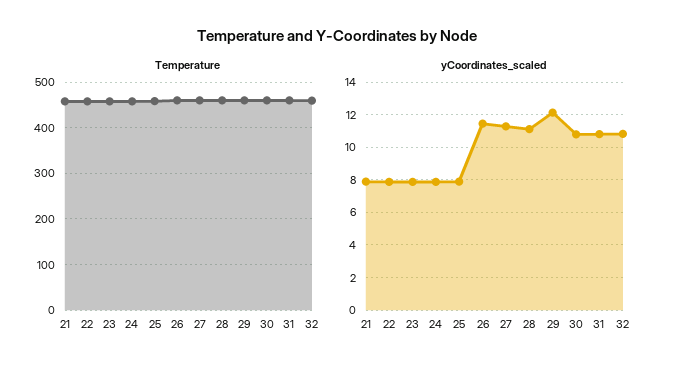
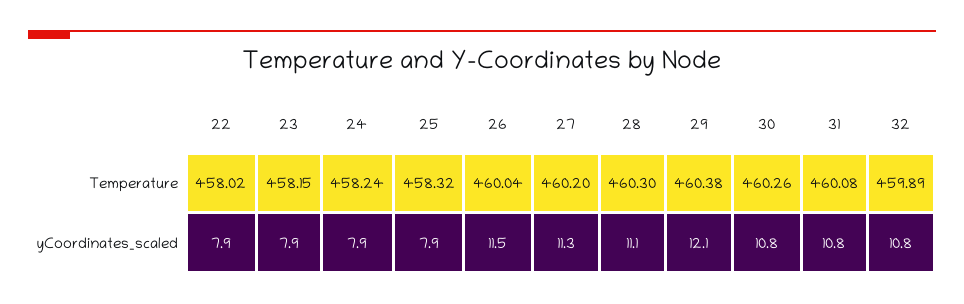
  {
    "Temperature": {
-     "21": 460,
      "22": 458.02,
      "23": 458.15,
      "24": 458.24,
      "25": 458.32,
      "26": 460.04,
      "27": 460.2,
      "28": 460.3,
      "29": 460.38,
      "30": 460.26,
      "31": 460.08,
      "32": 459.89
    },
    "yCoordinates_scaled": {
-     "21": 8,
      "22": 7.9,
      "23": 7.9,
      "24": 7.9,
      "25": 7.9,
      "26": 11.5,
      "27": 11.3,
      "28": 11.1,
      "29": 12.1,
      "30": 10.8,
      "31": 10.8,
      "32": 10.8
    }
  }

